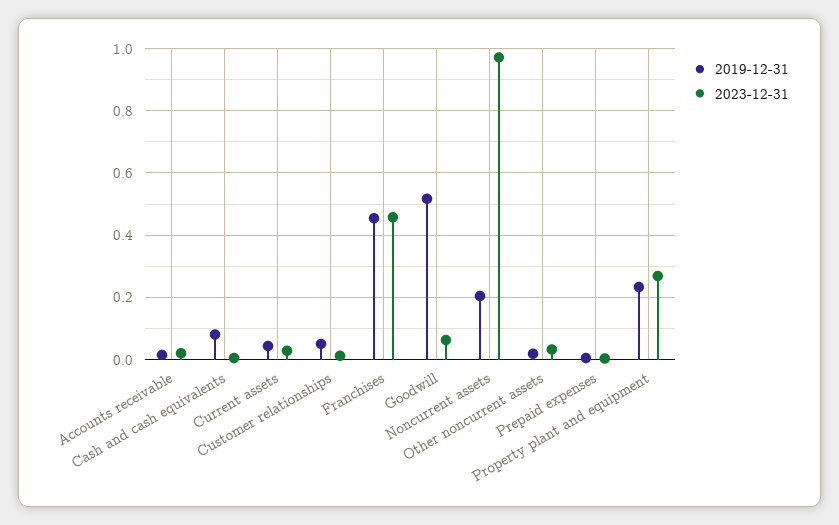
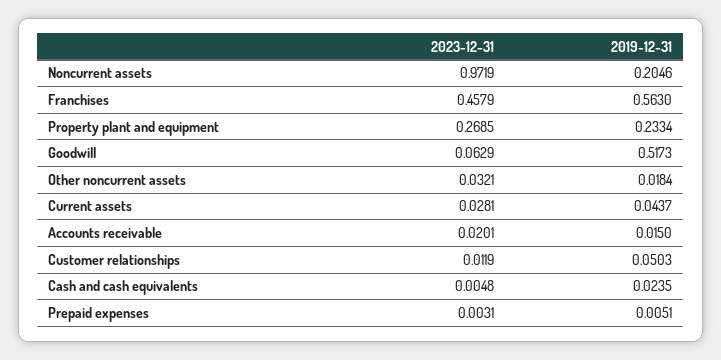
  {
    "2019-12-31": {
      "Accounts receivable": 0.015,
-     "Cash and cash equivalents": 0.08,
+     "Cash and cash equivalents": 0.0235,
      "Current assets": 0.0437,
      "Customer relationships": 0.0503,
-     "Franchises": 0.46,
+     "Franchises": 0.563,
      "Goodwill": 0.5173,
      "Noncurrent assets": 0.2046,
      "Other noncurrent assets": 0.0184,
      "Prepaid expenses": 0.0051,
      "Property plant and equipment": 0.2334
    },
    "2023-12-31": {
      "Accounts receivable": 0.0201,
      "Cash and cash equivalents": 0.0048,
      "Current assets": 0.0281,
      "Customer relationships": 0.0119,
      "Franchises": 0.4579,
      "Goodwill": 0.0629,
      "Noncurrent assets": 0.9719,
      "Other noncurrent assets": 0.0321,
      "Prepaid expenses": 0.0031,
      "Property plant and equipment": 0.2685
    }
  }

